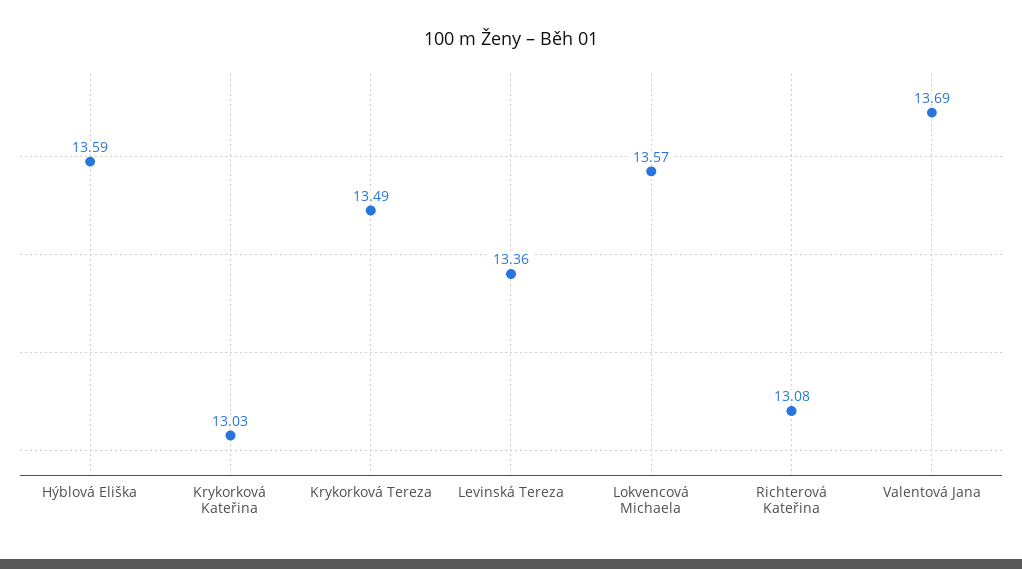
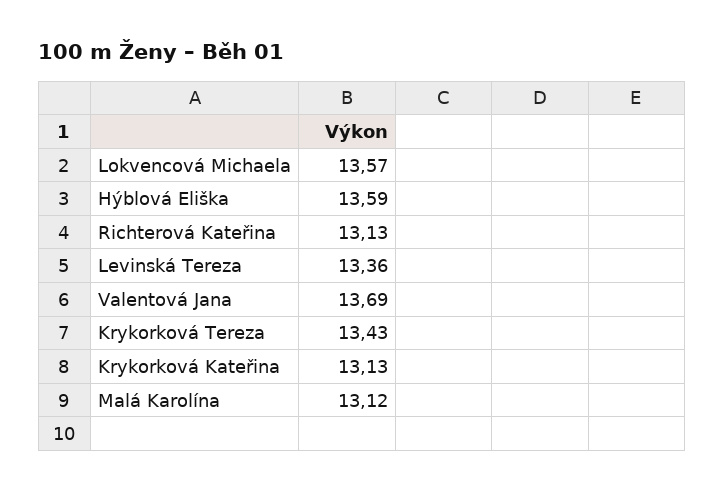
  {
    "Hýblová Eliška": 13.59,
-   "Krykorková Kateřina": 13.03,
+   "Krykorková Kateřina": 13.13,
-   "Krykorková Tereza": 13.49,
+   "Krykorková Tereza": 13.43,
    "Levinská Tereza": 13.36,
    "Lokvencová Michaela": 13.57,
-   "Richterová Kateřina": 13.08,
+   "Richterová Kateřina": 13.13,
-   "Valentová Jana": 13.69
+   "Valentová Jana": 13.69,
+   "Malá Karolína": 13.12
  }

